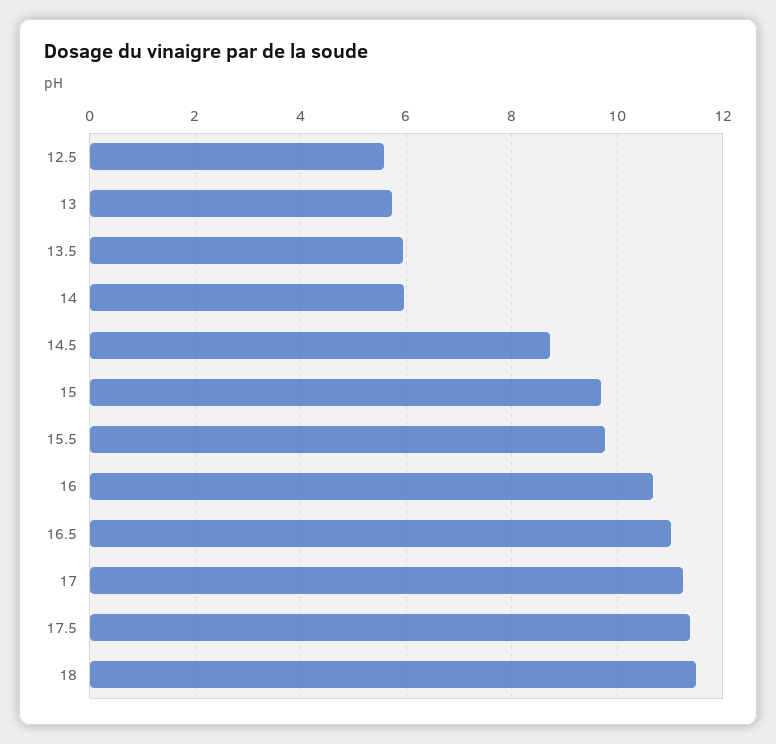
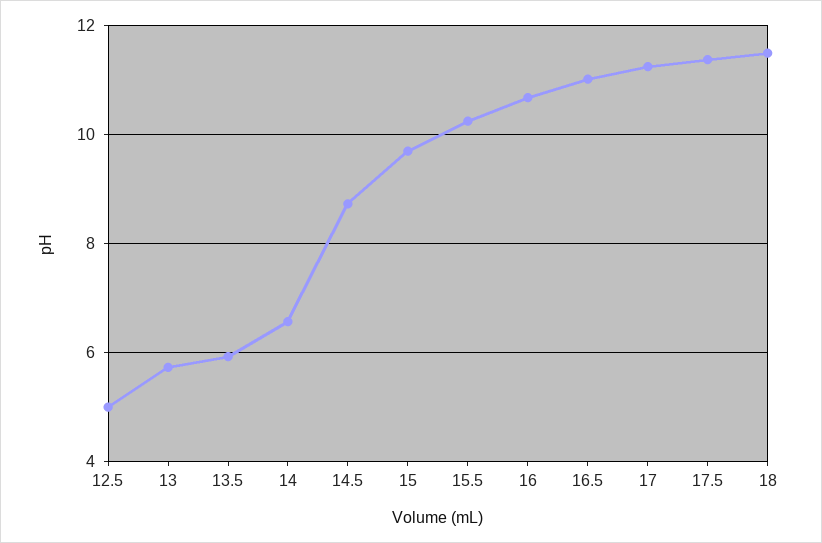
  {
-   "12.5": 5.6,
+   "12.5": 5,
    "13": 5.8,
    "13.5": 6,
-   "14": 6,
+   "14": 6.6,
    "14.5": 8.8,
    "15": 9.8,
-   "15.5": 9.8,
+   "15.5": 10.2,
    "16": 10.6,
    "16.5": 11,
    "17": 11.2,
    "17.5": 11.4,
    "18": 11.6
  }

